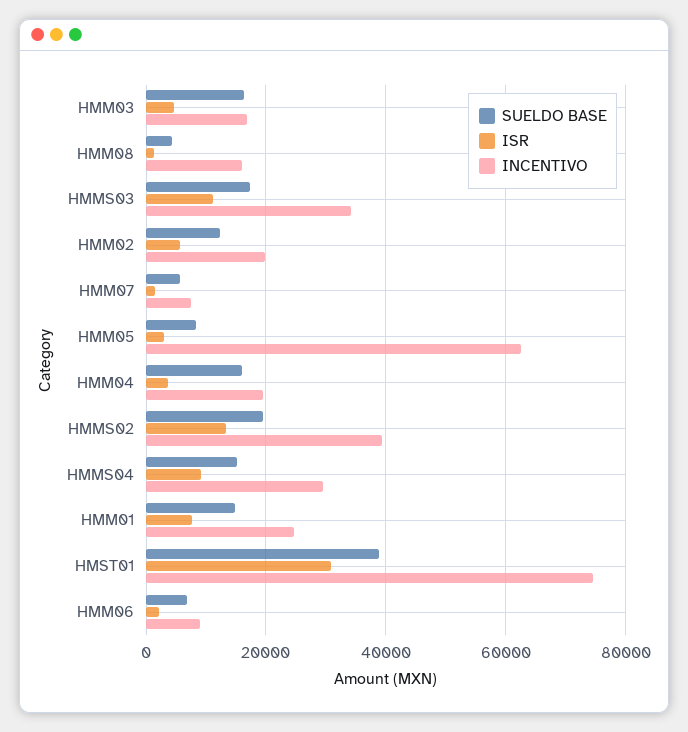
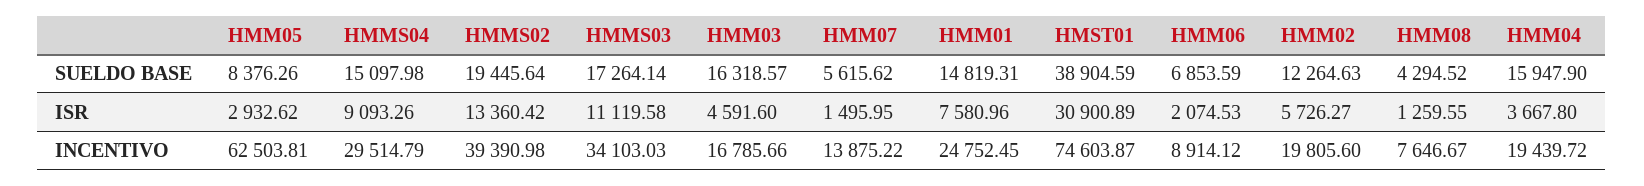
  {
    "SUELDO BASE": {
      "HMM03": 16318.57,
      "HMM08": 4294.52,
      "HMMS03": 17264.14,
      "HMM02": 12264.63,
      "HMM07": 5615.62,
      "HMM05": 8376.26,
      "HMM04": 15947.9,
      "HMMS02": 19445.64,
      "HMMS04": 15097.98,
      "HMM01": 14819.31,
      "HMST01": 38904.59,
      "HMM06": 6853.59
    },
    "ISR": {
      "HMM03": 4591.6,
      "HMM08": 1259.55,
      "HMMS03": 11119.58,
      "HMM02": 5726.27,
      "HMM07": 1495.95,
      "HMM05": 2932.62,
      "HMM04": 3667.8,
      "HMMS02": 13360.42,
      "HMMS04": 9093.26,
      "HMM01": 7580.96,
      "HMST01": 30900.89,
      "HMM06": 2074.53
    },
    "INCENTIVO": {
      "HMM03": 16785.66,
-     "HMM08": 16000,
+     "HMM08": 7646.67,
      "HMMS03": 34103.03,
      "HMM02": 19805.6,
-     "HMM07": 8000,
+     "HMM07": 13875.22,
      "HMM05": 62503.81,
      "HMM04": 19439.72,
      "HMMS02": 39390.98,
      "HMMS04": 29514.79,
      "HMM01": 24752.45,
      "HMST01": 74603.87,
      "HMM06": 8914.12
    }
  }

